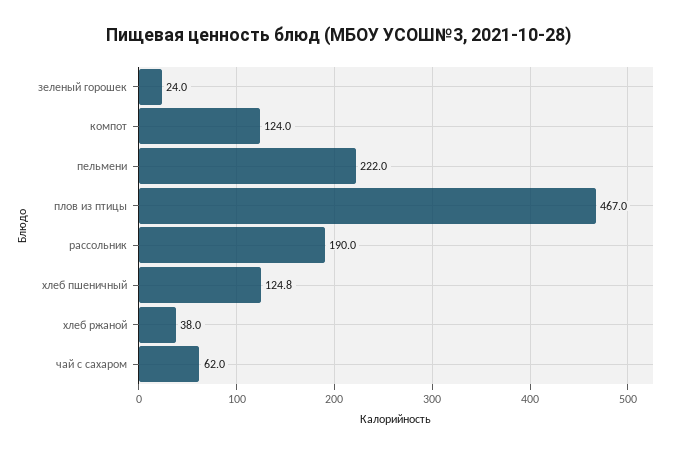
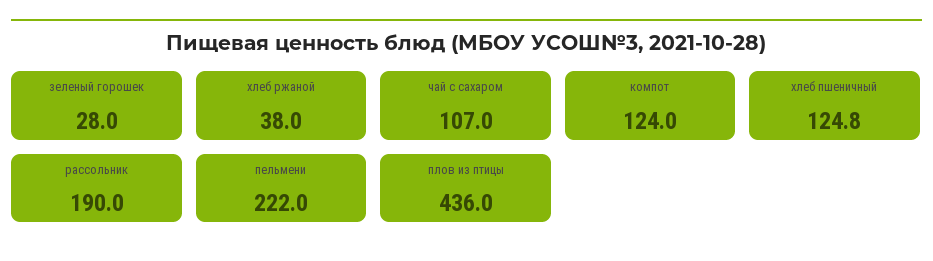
  {
-   "зеленый горошек": 24,
+   "зеленый горошек": 28,
    "компот": 124,
    "пельмени": 222,
-   "плов из птицы": 467,
+   "плов из птицы": 436,
    "рассольник": 190,
    "хлеб пшеничный": 124.8,
    "хлеб ржаной": 38,
-   "чай с сахаром": 62
+   "чай с сахаром": 107
  }

